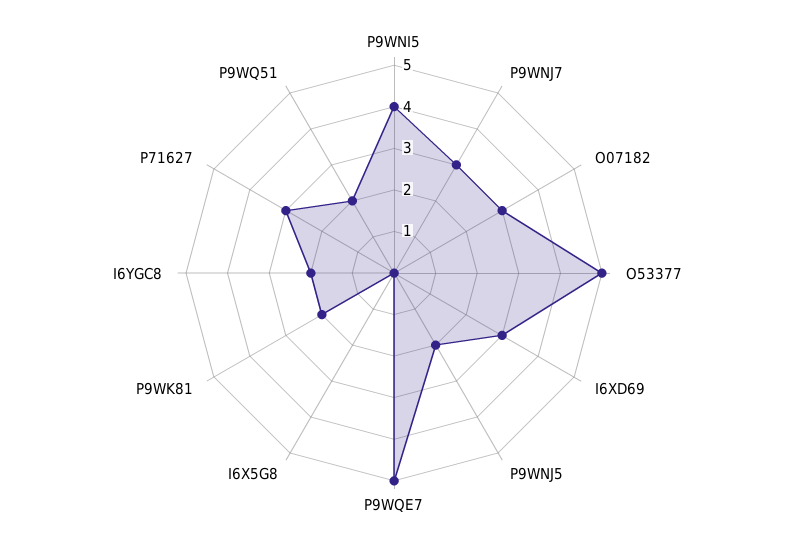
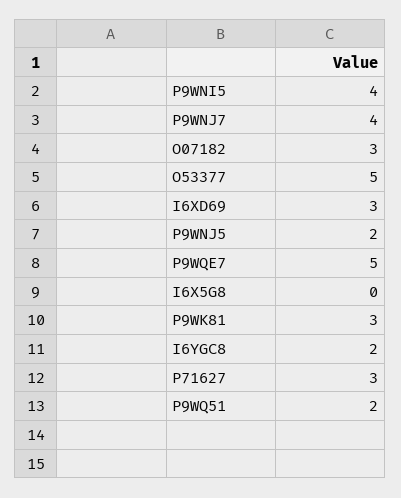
  {
    "P9WNI5": 4,
-   "P9WNJ7": 3,
+   "P9WNJ7": 4,
    "O07182": 3,
    "O53377": 5,
    "I6XD69": 3,
    "P9WNJ5": 2,
    "P9WQE7": 5,
    "I6X5G8": 0,
-   "P9WK81": 2,
+   "P9WK81": 3,
    "I6YGC8": 2,
    "P71627": 3,
    "P9WQ51": 2
  }

